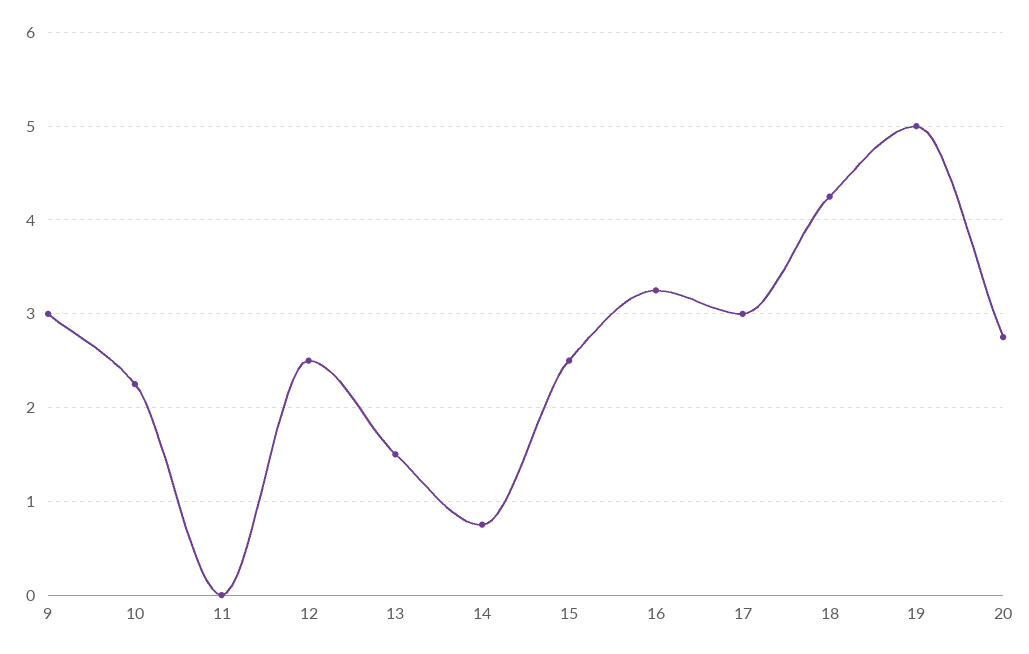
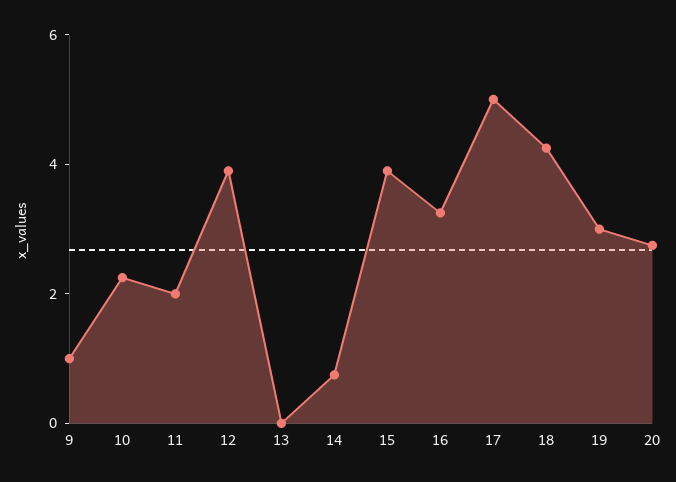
  {
-   "9": 3,
+   "9": 1,
    "10": 2.3,
-   "11": 0,
+   "11": 2,
-   "12": 2.5,
+   "12": 4,
-   "13": 1.5,
+   "13": 0,
    "14": 0.8,
-   "15": 2.5,
+   "15": 4,
    "16": 3.3,
-   "17": 3,
+   "17": 5,
    "18": 4.3,
-   "19": 5,
+   "19": 3,
    "20": 2.8
  }

